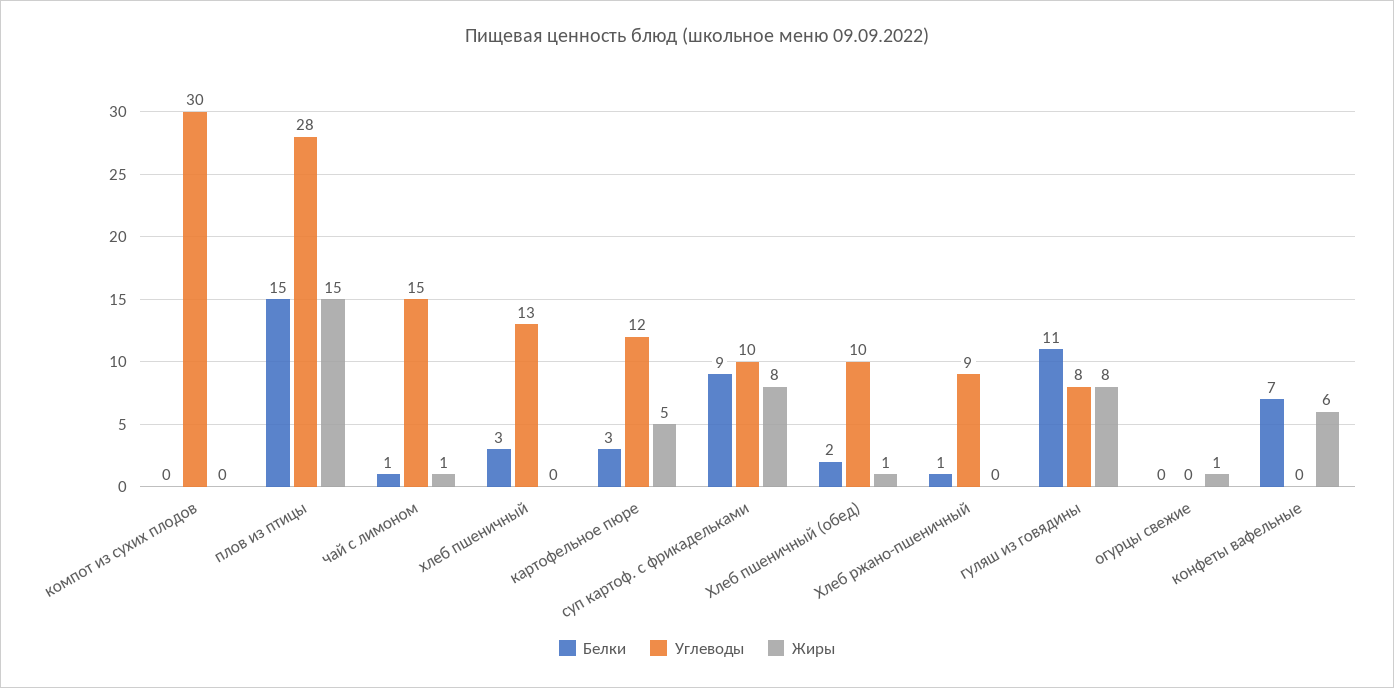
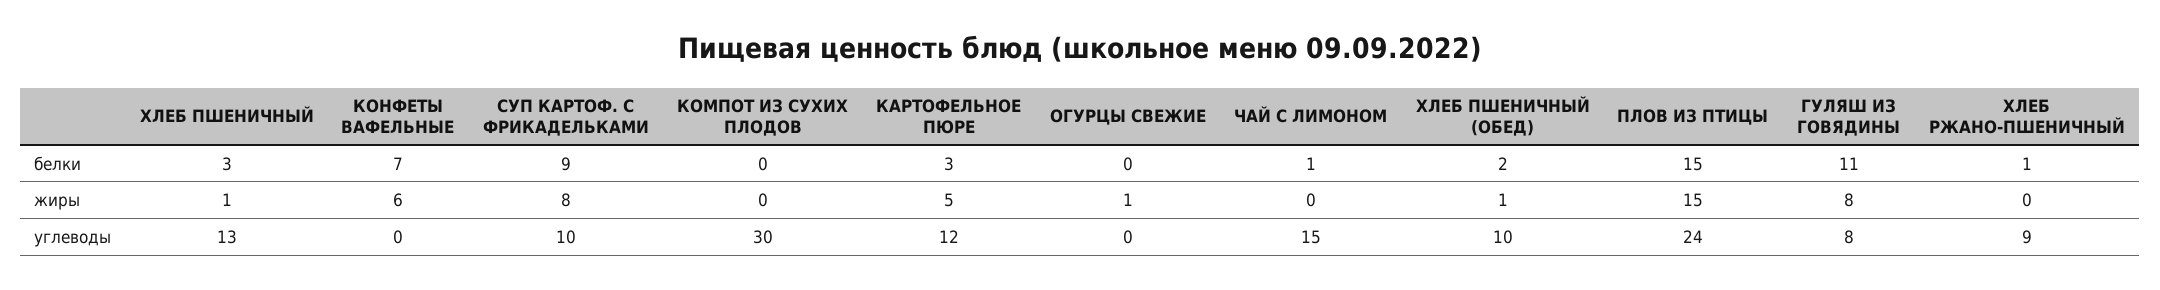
  {
    "Белки": {
      "компот из сухих плодов": 0,
      "плов из птицы": 15,
      "чай с лимоном": 1,
      "хлеб пшеничный": 3,
      "картофельное пюре": 3,
      "суп картоф. с фрикадельками": 9,
      "Хлеб пшеничный (обед)": 2,
      "Хлеб ржано-пшеничный": 1,
      "гуляш из говядины": 11,
      "огурцы свежие": 0,
      "конфеты вафельные": 7
    },
    "Углеводы": {
      "компот из сухих плодов": 30,
-     "плов из птицы": 28,
+     "плов из птицы": 24,
      "чай с лимоном": 15,
      "хлеб пшеничный": 13,
      "картофельное пюре": 12,
      "суп картоф. с фрикадельками": 10,
      "Хлеб пшеничный (обед)": 10,
      "Хлеб ржано-пшеничный": 9,
      "гуляш из говядины": 8,
      "огурцы свежие": 0,
      "конфеты вафельные": 0
    },
    "Жиры": {
      "компот из сухих плодов": 0,
      "плов из птицы": 15,
-     "чай с лимоном": 1,
+     "чай с лимоном": 0,
-     "хлеб пшеничный": 0,
+     "хлеб пшеничный": 1,
      "картофельное пюре": 5,
      "суп картоф. с фрикадельками": 8,
      "Хлеб пшеничный (обед)": 1,
      "Хлеб ржано-пшеничный": 0,
      "гуляш из говядины": 8,
      "огурцы свежие": 1,
      "конфеты вафельные": 6
    }
  }

